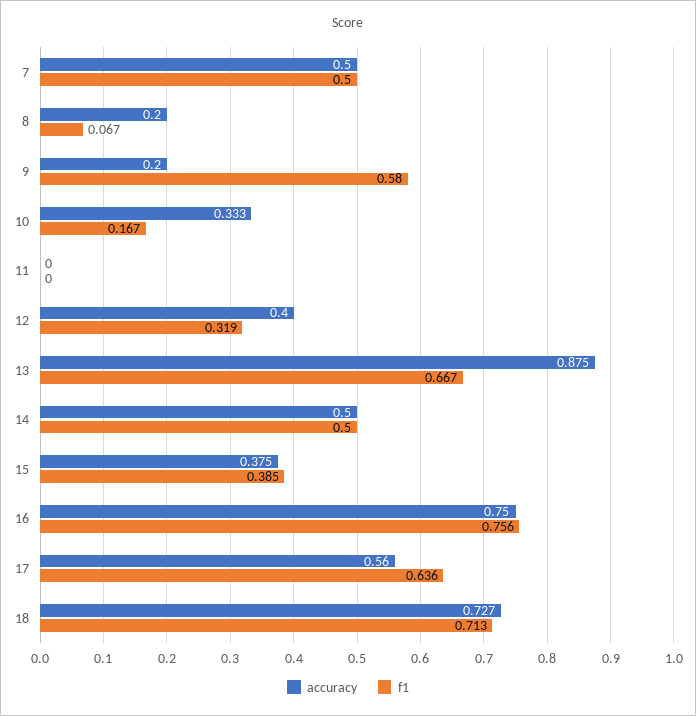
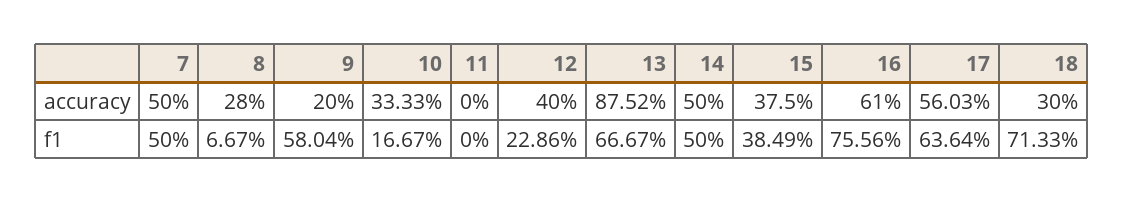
  {
    "accuracy": {
      "7": 0.5,
-     "8": 0.2,
+     "8": 0.28,
      "9": 0.2,
      "10": 0.3333,
      "11": 0,
      "12": 0.4,
      "13": 0.8752,
      "14": 0.5,
      "15": 0.375,
-     "16": 0.75,
+     "16": 0.61,
      "17": 0.5603,
-     "18": 0.727
+     "18": 0.3
    },
    "f1": {
      "7": 0.5,
      "8": 0.0667,
      "9": 0.5804,
      "10": 0.1667,
      "11": 0,
-     "12": 0.319,
+     "12": 0.2286,
      "13": 0.6667,
      "14": 0.5,
      "15": 0.3849,
      "16": 0.7556,
      "17": 0.6364,
      "18": 0.7133
    }
  }

